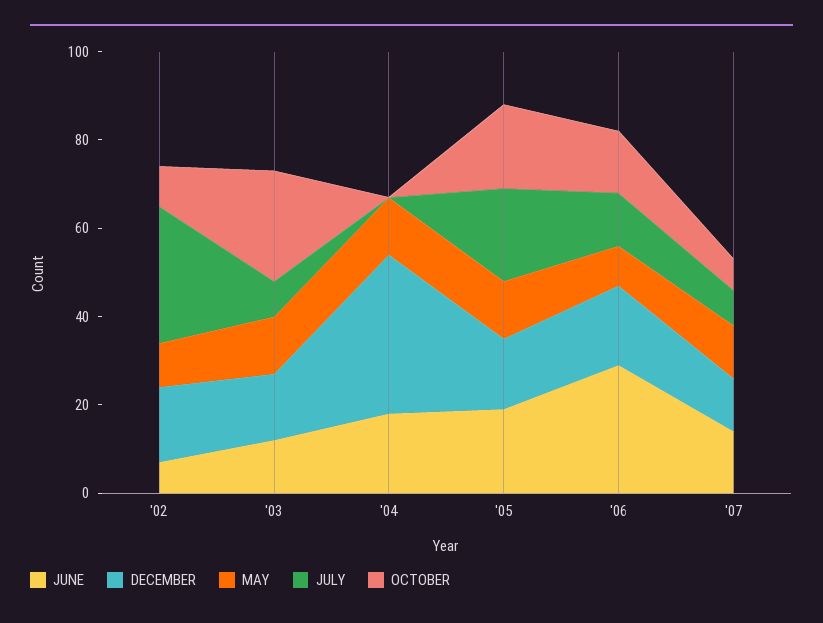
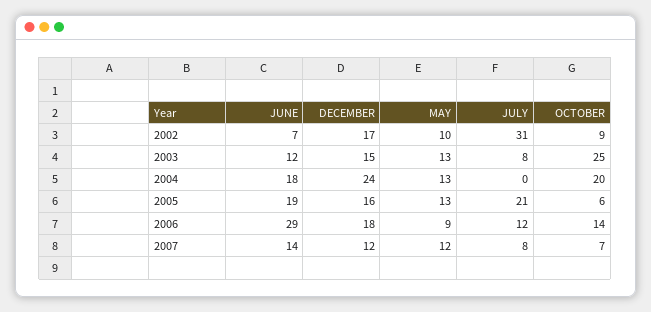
  {
    "JUNE": {
      "'02": 7,
      "'03": 12,
      "'04": 18,
      "'05": 19,
      "'06": 29,
      "'07": 14
    },
    "DECEMBER": {
      "'02": 17,
      "'03": 15,
-     "'04": 35,
+     "'04": 24,
      "'05": 16,
      "'06": 18,
      "'07": 12
    },
    "MAY": {
      "'02": 10,
      "'03": 13,
      "'04": 13,
      "'05": 13,
      "'06": 9,
      "'07": 12
    },
    "JULY": {
      "'02": 31,
      "'03": 8,
      "'04": 0,
      "'05": 21,
      "'06": 12,
      "'07": 8
    },
    "OCTOBER": {
      "'02": 9,
      "'03": 25,
-     "'04": 0,
+     "'04": 20,
-     "'05": 20,
+     "'05": 6,
      "'06": 14,
      "'07": 7
    }
  }

